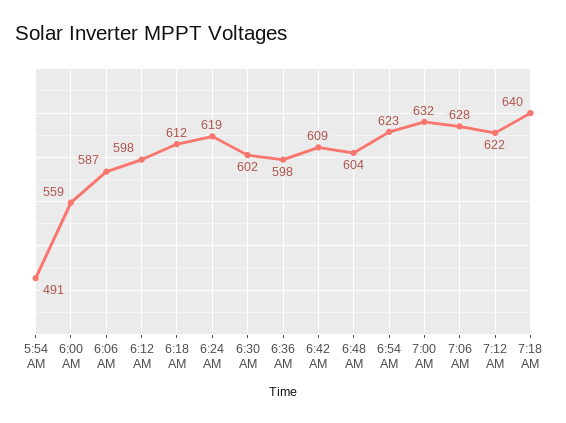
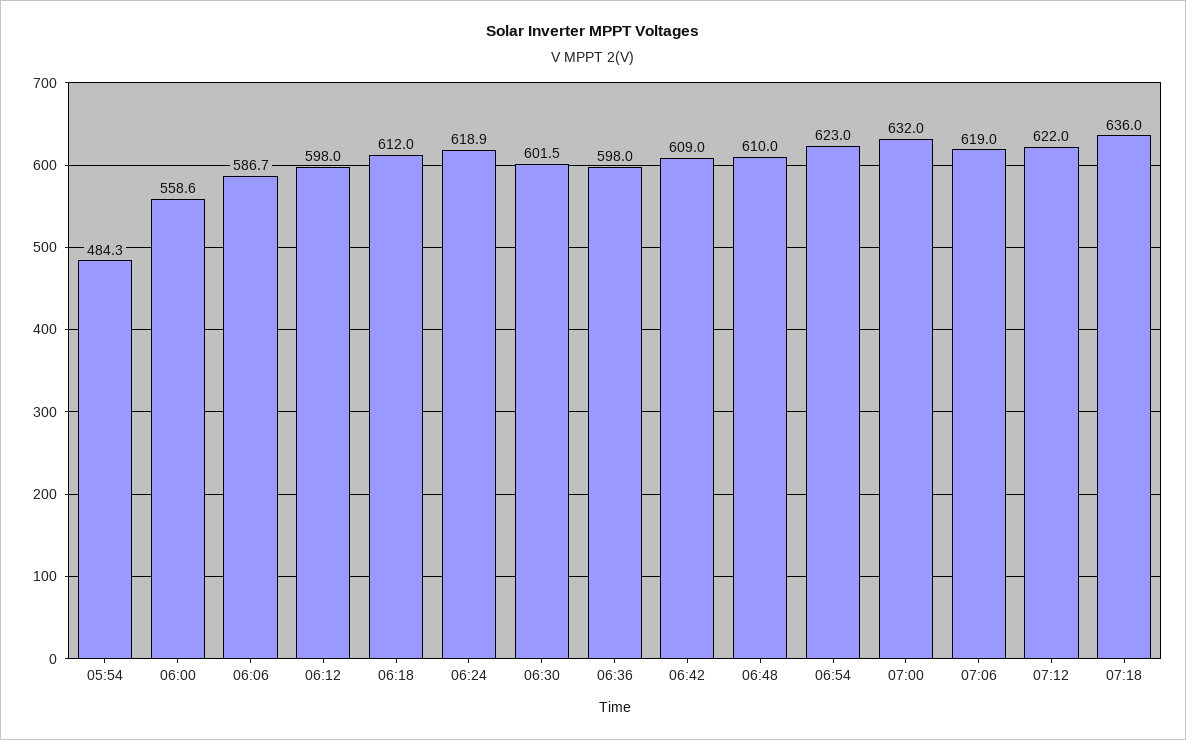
  {
-   "5:54 AM": 491,
+   "5:54 AM": 484.3,
    "6:00 AM": 558.6,
    "6:06 AM": 586.7,
    "6:12 AM": 598,
    "6:18 AM": 612,
    "6:24 AM": 618.9,
    "6:30 AM": 601.5,
    "6:36 AM": 598,
    "6:42 AM": 609,
-   "6:48 AM": 604,
+   "6:48 AM": 610,
    "6:54 AM": 623,
    "7:00 AM": 632,
-   "7:06 AM": 628,
+   "7:06 AM": 619,
    "7:12 AM": 622,
-   "7:18 AM": 640
+   "7:18 AM": 636
  }

